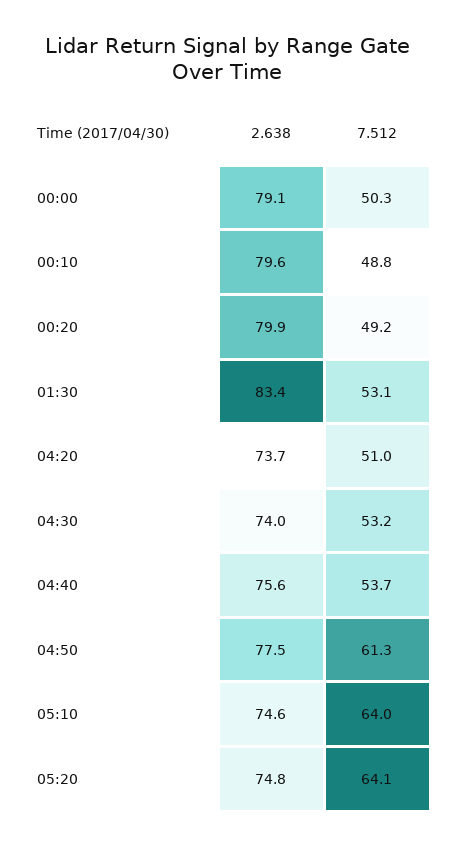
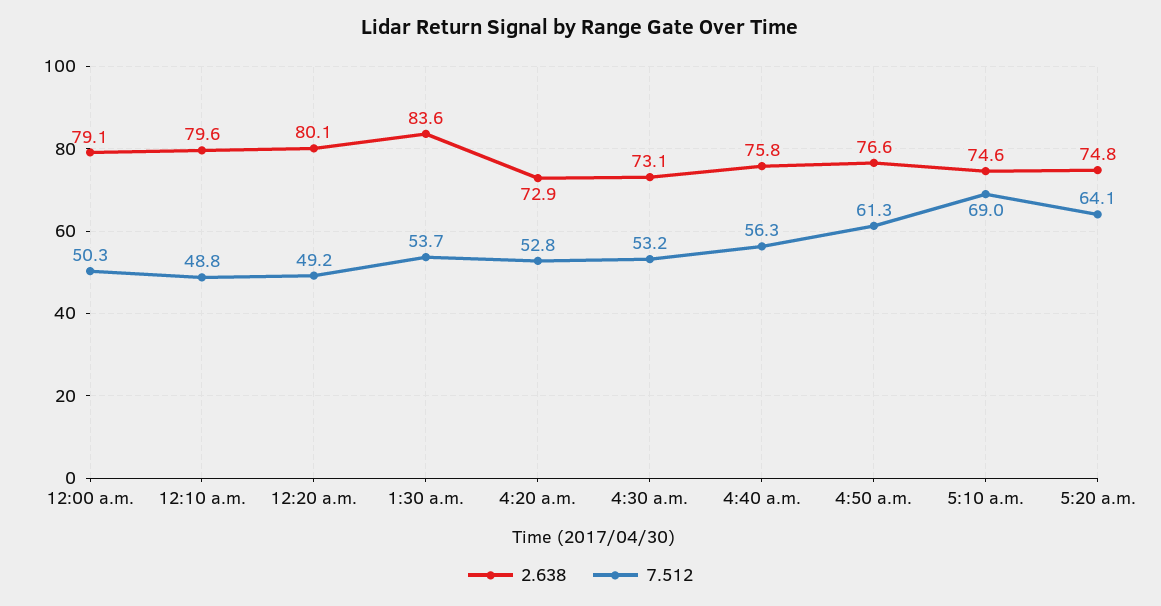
  {
    "2.638": {
      "00:00": 79.1,
      "00:10": 79.6,
-     "00:20": 79.9,
+     "00:20": 80.1,
-     "01:30": 83.4,
+     "01:30": 83.6,
-     "04:20": 73.7,
+     "04:20": 72.9,
-     "04:30": 74,
+     "04:30": 73.1,
-     "04:40": 75.6,
+     "04:40": 75.8,
-     "04:50": 77.5,
+     "04:50": 76.6,
      "05:10": 74.6,
      "05:20": 74.8
    },
    "7.512": {
      "00:00": 50.3,
      "00:10": 48.8,
      "00:20": 49.2,
-     "01:30": 53.1,
+     "01:30": 53.7,
-     "04:20": 51,
+     "04:20": 52.8,
      "04:30": 53.2,
-     "04:40": 53.7,
+     "04:40": 56.3,
      "04:50": 61.3,
-     "05:10": 64,
+     "05:10": 69,
      "05:20": 64.1
    }
  }

